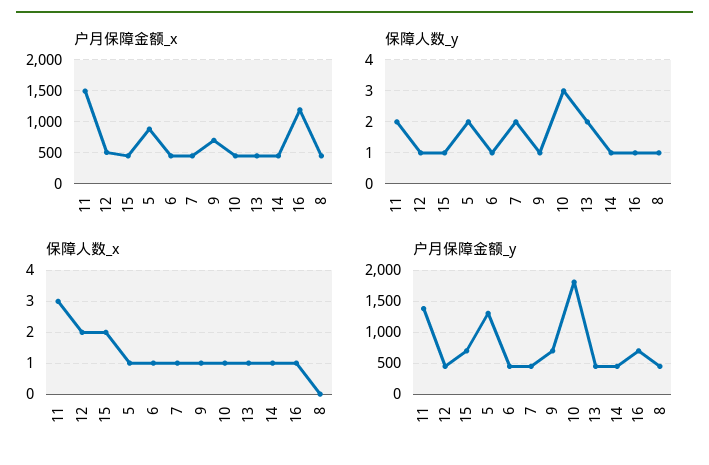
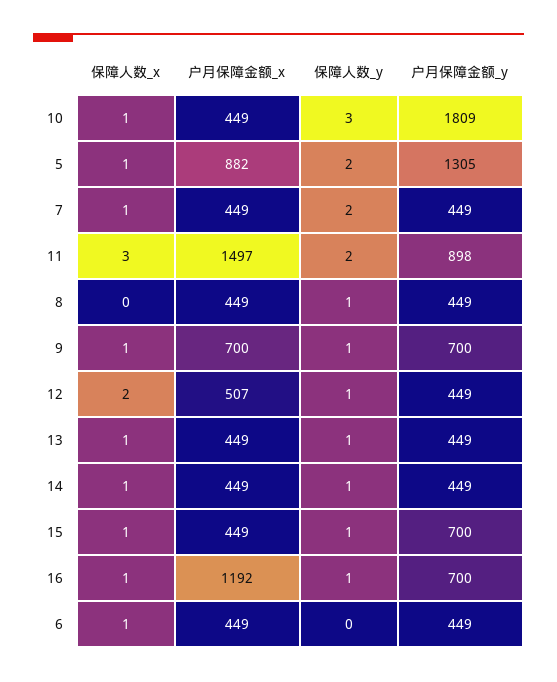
  {
    "户月保障金额_x": {
      "11": 1497,
      "12": 507,
      "15": 449,
      "5": 882,
      "6": 449,
      "7": 449,
      "9": 700,
      "10": 449,
      "13": 449,
      "14": 449,
      "16": 1192,
      "8": 449
    },
    "保障人数_y": {
      "11": 2,
      "12": 1,
      "15": 1,
      "5": 2,
-     "6": 1,
+     "6": 0,
      "7": 2,
      "9": 1,
      "10": 3,
-     "13": 2,
+     "13": 1,
      "14": 1,
      "16": 1,
      "8": 1
    },
    "保障人数_x": {
      "11": 3,
      "12": 2,
-     "15": 2,
+     "15": 1,
      "5": 1,
      "6": 1,
      "7": 1,
      "9": 1,
      "10": 1,
      "13": 1,
      "14": 1,
      "16": 1,
      "8": 0
    },
    "户月保障金额_y": {
-     "11": 1400,
+     "11": 898,
      "12": 449,
      "15": 700,
      "5": 1305,
      "6": 449,
      "7": 449,
      "9": 700,
      "10": 1809,
      "13": 449,
      "14": 449,
      "16": 700,
      "8": 449
    }
  }

